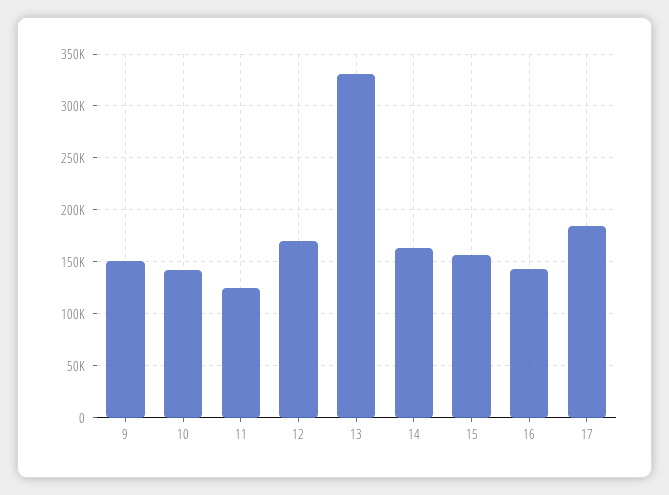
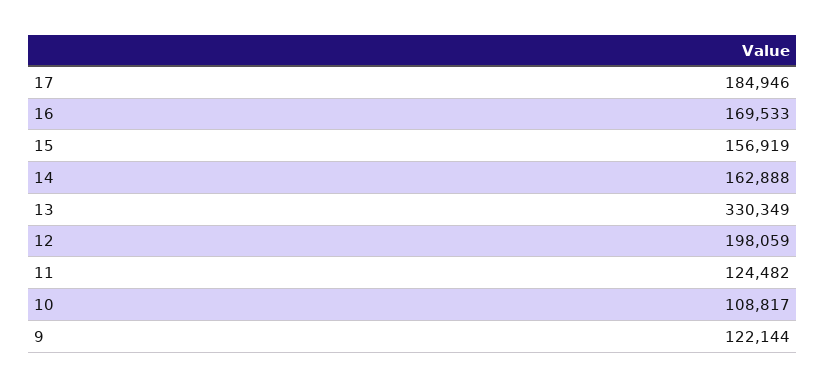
  {
-   "9": 150000,
+   "9": 122144,
-   "10": 140000,
+   "10": 108817,
    "11": 124482,
-   "12": 170000,
+   "12": 198059,
    "13": 330349,
    "14": 162888,
    "15": 156919,
-   "16": 140000,
+   "16": 169533,
    "17": 184946
  }

